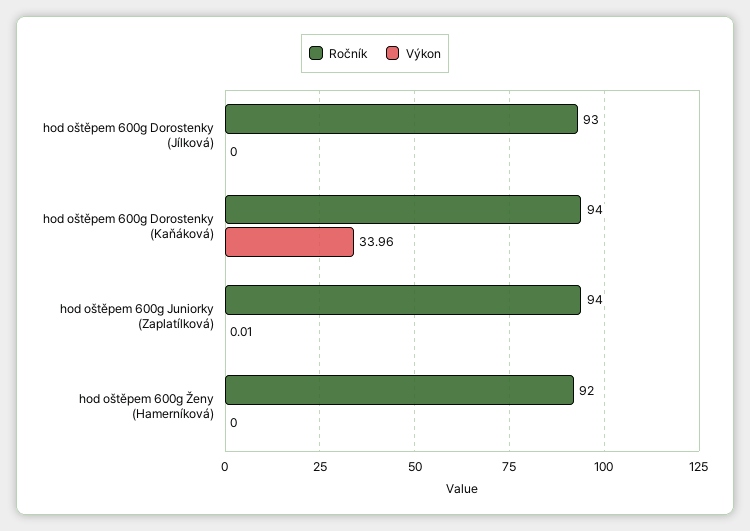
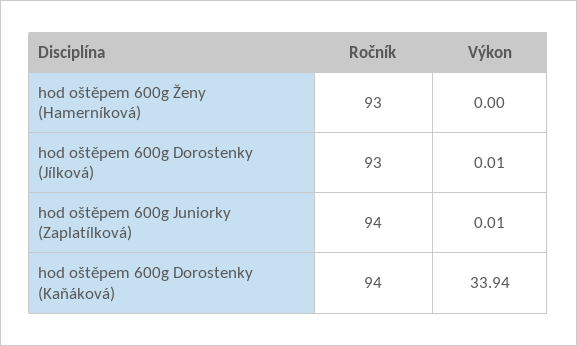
  {
    "Ročník": {
      "hod oštěpem 600g Dorostenky (Jílková)": 93,
      "hod oštěpem 600g Dorostenky (Kaňáková)": 94,
      "hod oštěpem 600g Juniorky (Zaplatílková)": 94,
-     "hod oštěpem 600g Ženy (Hamerníková)": 92
+     "hod oštěpem 600g Ženy (Hamerníková)": 93
    },
    "Výkon": {
-     "hod oštěpem 600g Dorostenky (Jílková)": 0,
+     "hod oštěpem 600g Dorostenky (Jílková)": 0.01,
-     "hod oštěpem 600g Dorostenky (Kaňáková)": 33.96,
+     "hod oštěpem 600g Dorostenky (Kaňáková)": 33.94,
      "hod oštěpem 600g Juniorky (Zaplatílková)": 0.01,
      "hod oštěpem 600g Ženy (Hamerníková)": 0
    }
  }

